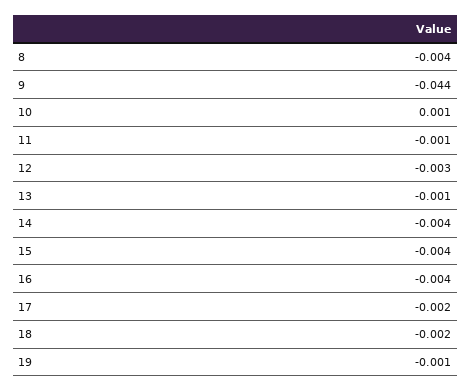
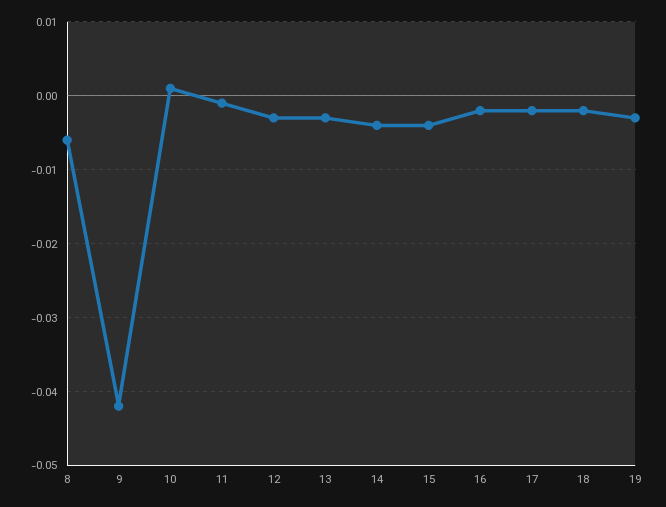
  {
-   "8": -0.004,
+   "8": -0.006,
-   "9": -0.044,
+   "9": -0.042,
    "10": 0.001,
    "11": -0.001,
    "12": -0.003,
-   "13": -0.001,
+   "13": -0.003,
    "14": -0.004,
    "15": -0.004,
-   "16": -0.004,
+   "16": -0.002,
    "17": -0.002,
    "18": -0.002,
-   "19": -0.001
+   "19": -0.003
  }

